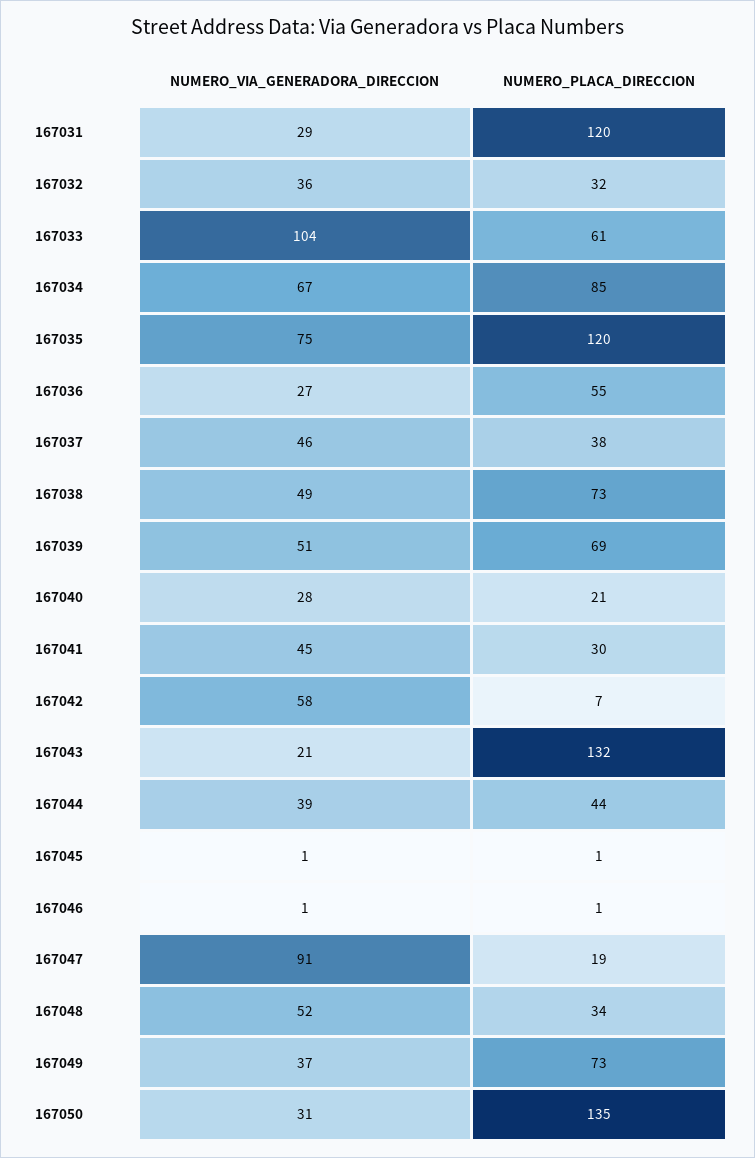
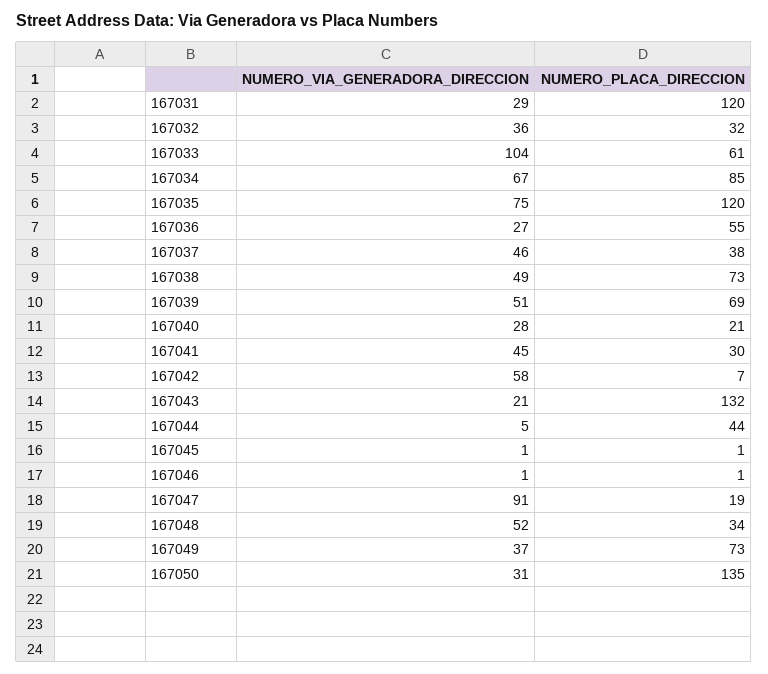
  {
    "NUMERO_VIA_GENERADORA_DIRECCION": {
      "167031": 29,
      "167032": 36,
      "167033": 104,
      "167034": 67,
      "167035": 75,
      "167036": 27,
      "167037": 46,
      "167038": 49,
      "167039": 51,
      "167040": 28,
      "167041": 45,
      "167042": 58,
      "167043": 21,
-     "167044": 39,
+     "167044": 5,
      "167045": 1,
      "167046": 1,
      "167047": 91,
      "167048": 52,
      "167049": 37,
      "167050": 31
    },
    "NUMERO_PLACA_DIRECCION": {
      "167031": 120,
      "167032": 32,
      "167033": 61,
      "167034": 85,
      "167035": 120,
      "167036": 55,
      "167037": 38,
      "167038": 73,
      "167039": 69,
      "167040": 21,
      "167041": 30,
      "167042": 7,
      "167043": 132,
      "167044": 44,
      "167045": 1,
      "167046": 1,
      "167047": 19,
      "167048": 34,
      "167049": 73,
      "167050": 135
    }
  }

